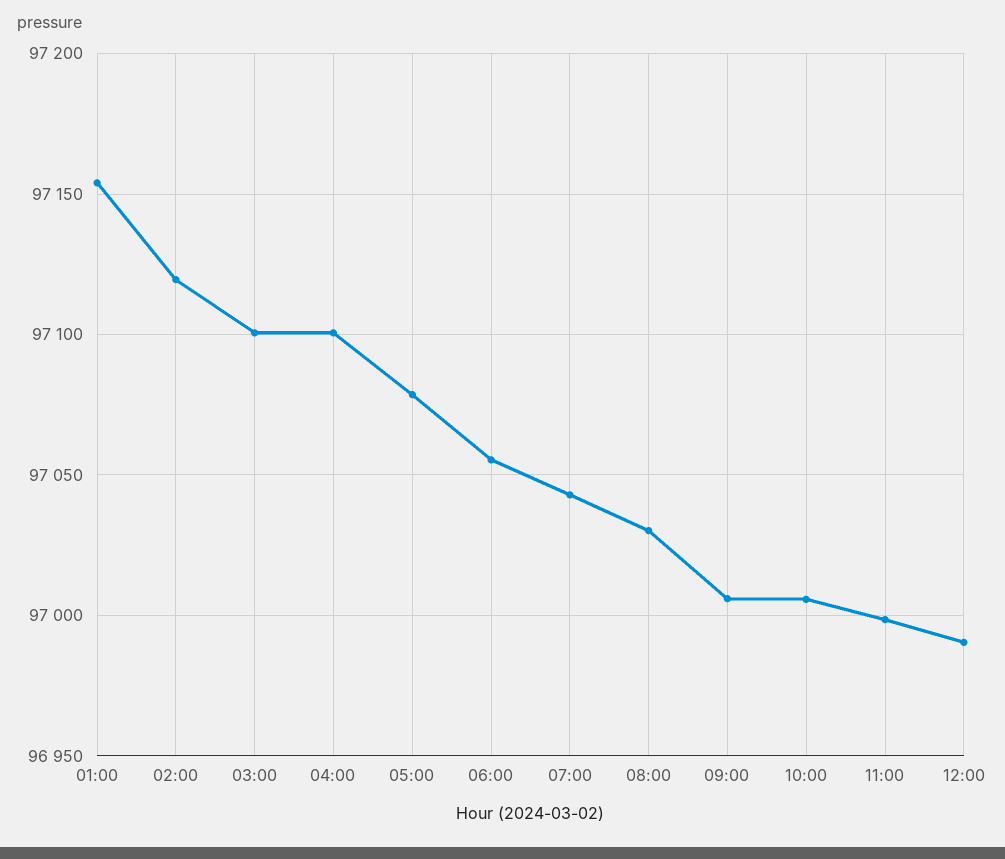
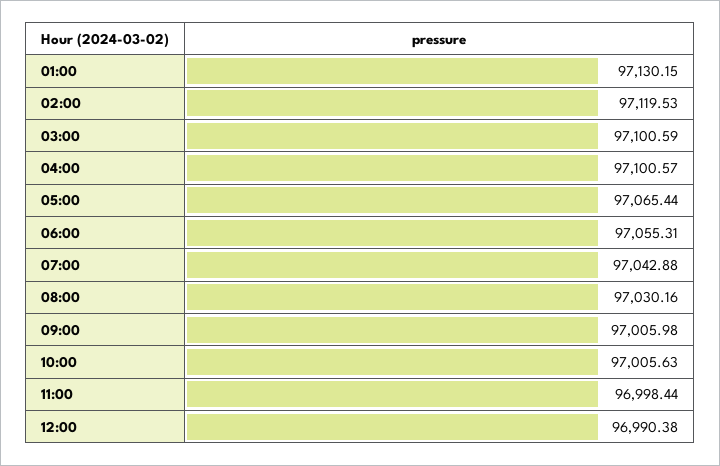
  {
-   "01:00": 97155,
+   "01:00": 97130.15,
    "02:00": 97119.53,
    "03:00": 97100.59,
    "04:00": 97100.57,
-   "05:00": 97080,
+   "05:00": 97065.44,
    "06:00": 97055.31,
    "07:00": 97042.88,
    "08:00": 97030.16,
    "09:00": 97005.98,
    "10:00": 97005.63,
    "11:00": 96998.44,
    "12:00": 96990.38
  }

